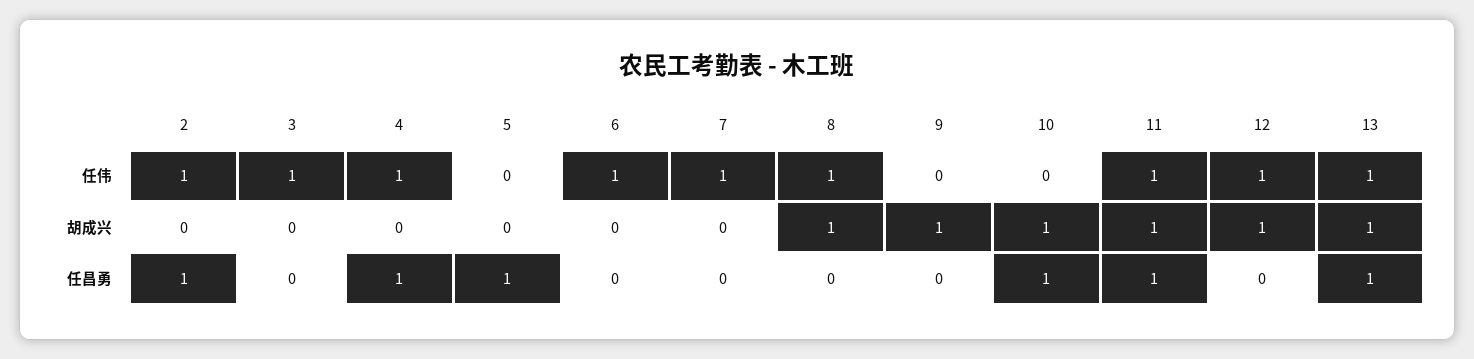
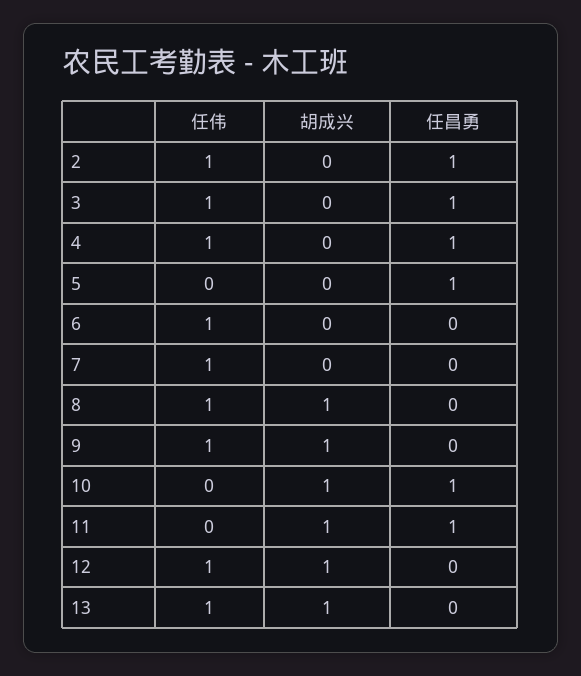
  {
    "2": {
      "任伟": 1,
      "胡成兴": 0,
      "任昌勇": 1
    },
    "3": {
      "任伟": 1,
      "胡成兴": 0,
-     "任昌勇": 0
+     "任昌勇": 1
    },
    "4": {
      "任伟": 1,
      "胡成兴": 0,
      "任昌勇": 1
    },
    "5": {
      "任伟": 0,
      "胡成兴": 0,
      "任昌勇": 1
    },
    "6": {
      "任伟": 1,
      "胡成兴": 0,
      "任昌勇": 0
    },
    "7": {
      "任伟": 1,
      "胡成兴": 0,
      "任昌勇": 0
    },
    "8": {
      "任伟": 1,
      "胡成兴": 1,
      "任昌勇": 0
    },
    "9": {
-     "任伟": 0,
+     "任伟": 1,
      "胡成兴": 1,
      "任昌勇": 0
    },
    "10": {
      "任伟": 0,
      "胡成兴": 1,
      "任昌勇": 1
    },
    "11": {
-     "任伟": 1,
+     "任伟": 0,
      "胡成兴": 1,
      "任昌勇": 1
    },
    "12": {
      "任伟": 1,
      "胡成兴": 1,
      "任昌勇": 0
    },
    "13": {
      "任伟": 1,
      "胡成兴": 1,
-     "任昌勇": 1
+     "任昌勇": 0
    }
  }

